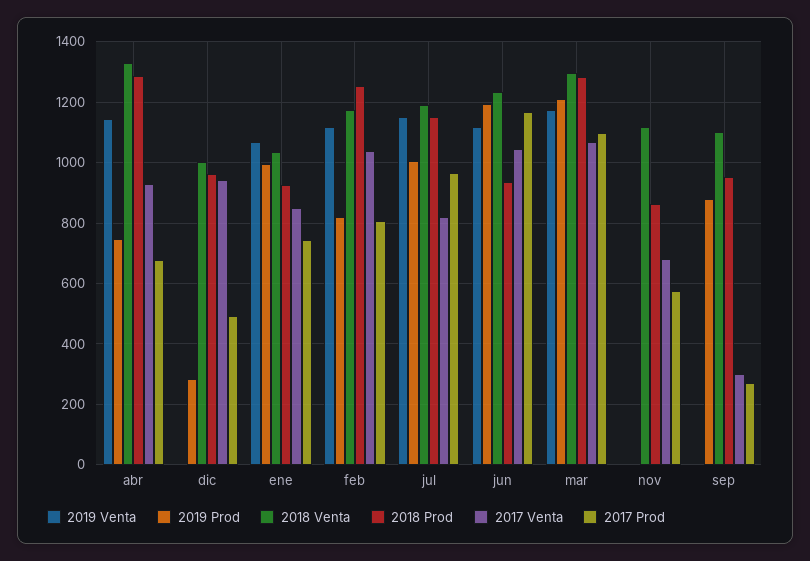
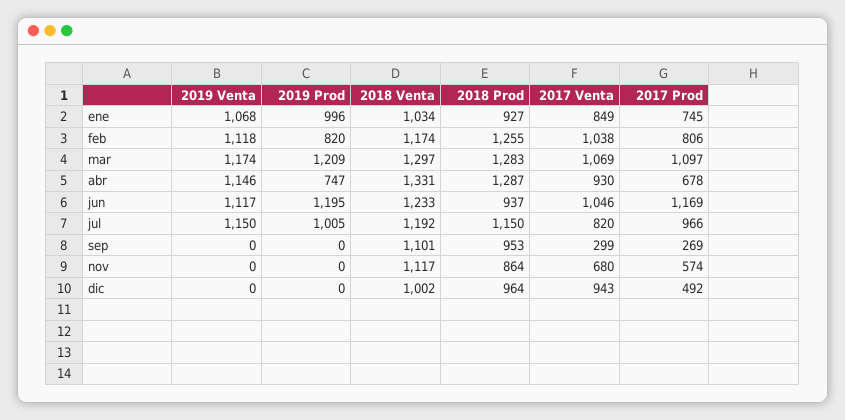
  {
    "2019 Venta": {
      "abr": 1146,
      "dic": 0,
      "ene": 1068,
      "feb": 1118,
      "jul": 1150,
      "jun": 1117,
      "mar": 1174,
      "nov": 0,
      "sep": 0
    },
    "2019 Prod": {
      "abr": 747,
-     "dic": 280,
+     "dic": 0,
      "ene": 996,
      "feb": 820,
      "jul": 1005,
      "jun": 1195,
      "mar": 1209,
      "nov": 0,
-     "sep": 880
+     "sep": 0
    },
    "2018 Venta": {
      "abr": 1331,
      "dic": 1002,
      "ene": 1034,
      "feb": 1174,
      "jul": 1192,
      "jun": 1233,
      "mar": 1297,
      "nov": 1117,
      "sep": 1101
    },
    "2018 Prod": {
      "abr": 1287,
      "dic": 964,
      "ene": 927,
      "feb": 1255,
      "jul": 1150,
      "jun": 937,
      "mar": 1283,
      "nov": 864,
      "sep": 953
    },
    "2017 Venta": {
      "abr": 930,
      "dic": 943,
      "ene": 849,
      "feb": 1038,
      "jul": 820,
      "jun": 1046,
      "mar": 1069,
      "nov": 680,
      "sep": 299
    },
    "2017 Prod": {
      "abr": 678,
      "dic": 492,
      "ene": 745,
      "feb": 806,
      "jul": 966,
      "jun": 1169,
      "mar": 1097,
      "nov": 574,
      "sep": 269
    }
  }

